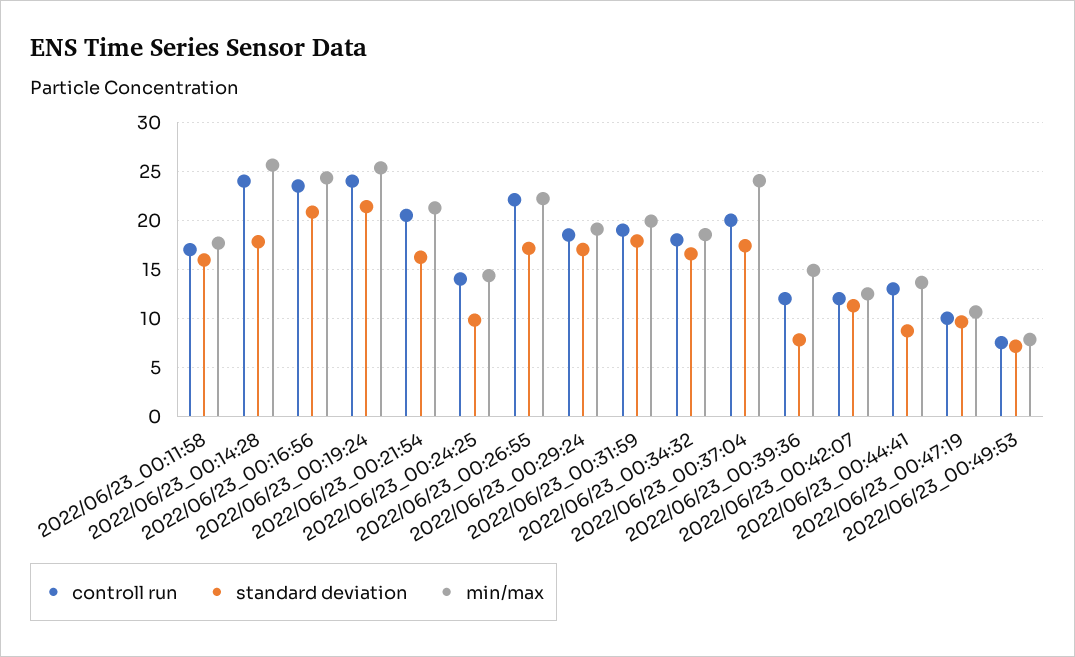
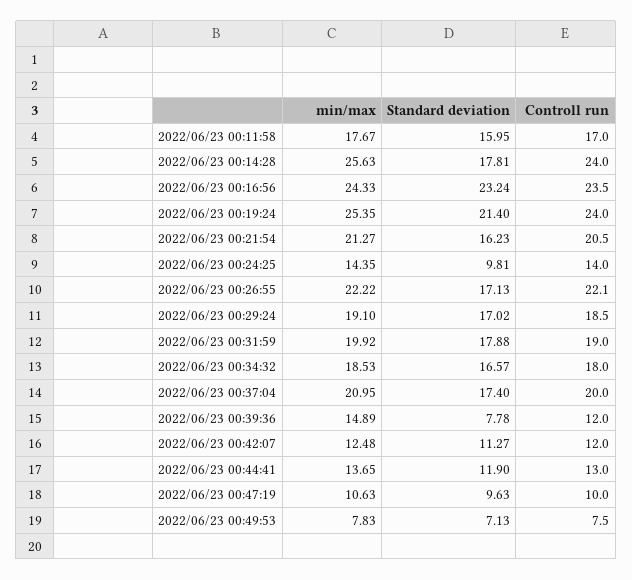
  {
    "controll run": {
      "2022/06/23_00:11:58": 17,
      "2022/06/23_00:14:28": 24,
      "2022/06/23_00:16:56": 23.5,
      "2022/06/23_00:19:24": 24,
      "2022/06/23_00:21:54": 20.5,
      "2022/06/23_00:24:25": 14,
      "2022/06/23_00:26:55": 22.1,
      "2022/06/23_00:29:24": 18.5,
      "2022/06/23_00:31:59": 19,
      "2022/06/23_00:34:32": 18,
      "2022/06/23_00:37:04": 20,
      "2022/06/23_00:39:36": 12,
      "2022/06/23_00:42:07": 12,
      "2022/06/23_00:44:41": 13,
      "2022/06/23_00:47:19": 10,
      "2022/06/23_00:49:53": 7.5
    },
    "standard deviation": {
      "2022/06/23_00:11:58": 15.95,
      "2022/06/23_00:14:28": 17.81,
-     "2022/06/23_00:16:56": 21,
+     "2022/06/23_00:16:56": 23.24,
      "2022/06/23_00:19:24": 21.4,
      "2022/06/23_00:21:54": 16.23,
      "2022/06/23_00:24:25": 9.81,
      "2022/06/23_00:26:55": 17.13,
      "2022/06/23_00:29:24": 17.02,
      "2022/06/23_00:31:59": 17.88,
      "2022/06/23_00:34:32": 16.57,
      "2022/06/23_00:37:04": 17.4,
      "2022/06/23_00:39:36": 7.78,
      "2022/06/23_00:42:07": 11.27,
-     "2022/06/23_00:44:41": 9,
+     "2022/06/23_00:44:41": 11.9,
      "2022/06/23_00:47:19": 9.63,
      "2022/06/23_00:49:53": 7.13
    },
    "min/max": {
      "2022/06/23_00:11:58": 17.67,
      "2022/06/23_00:14:28": 25.63,
      "2022/06/23_00:16:56": 24.33,
      "2022/06/23_00:19:24": 25.35,
      "2022/06/23_00:21:54": 21.27,
      "2022/06/23_00:24:25": 14.35,
      "2022/06/23_00:26:55": 22.22,
      "2022/06/23_00:29:24": 19.1,
      "2022/06/23_00:31:59": 19.92,
      "2022/06/23_00:34:32": 18.53,
-     "2022/06/23_00:37:04": 24,
+     "2022/06/23_00:37:04": 20.95,
      "2022/06/23_00:39:36": 14.89,
      "2022/06/23_00:42:07": 12.48,
      "2022/06/23_00:44:41": 13.65,
      "2022/06/23_00:47:19": 10.63,
      "2022/06/23_00:49:53": 7.83
    }
  }

